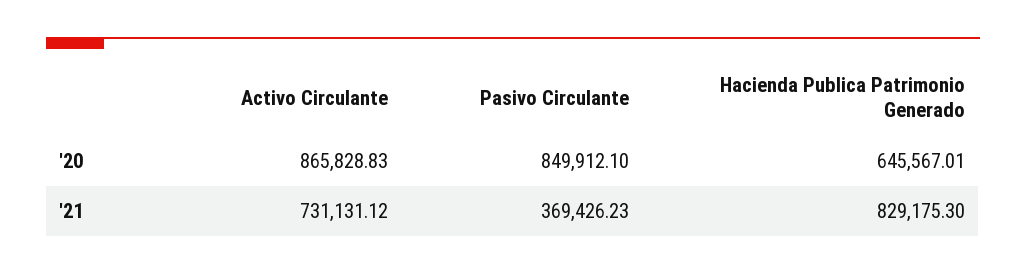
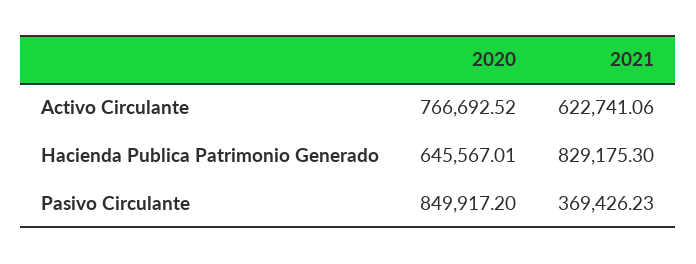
  {
    "Activo Circulante": {
-     "'20": 865828.83,
+     "'20": 766692.52,
-     "'21": 731131.12
+     "'21": 622741.06
    },
    "Pasivo Circulante": {
-     "'20": 849912.1,
+     "'20": 849917.2,
      "'21": 369426.23
    },
    "Hacienda Publica Patrimonio Generado": {
      "'20": 645567.01,
      "'21": 829175.3
    }
  }

